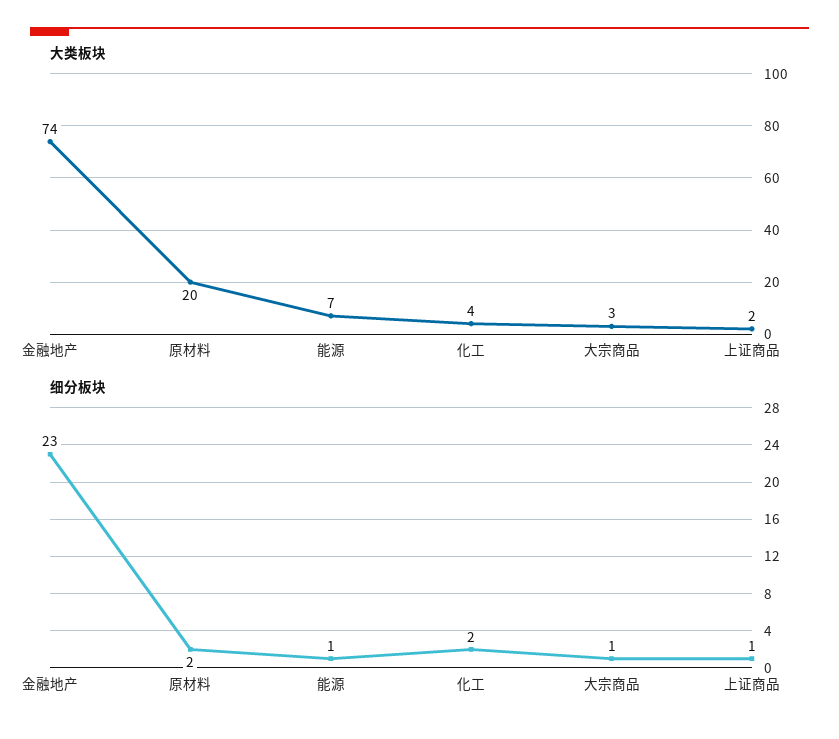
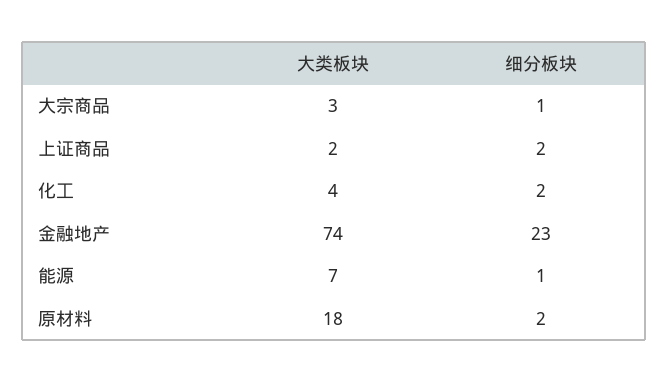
  {
    "大类板块": {
      "金融地产": 74,
-     "原材料": 20,
+     "原材料": 18,
      "能源": 7,
      "化工": 4,
      "大宗商品": 3,
      "上证商品": 2
    },
    "细分板块": {
      "金融地产": 23,
      "原材料": 2,
      "能源": 1,
      "化工": 2,
      "大宗商品": 1,
-     "上证商品": 1
+     "上证商品": 2
    }
  }

